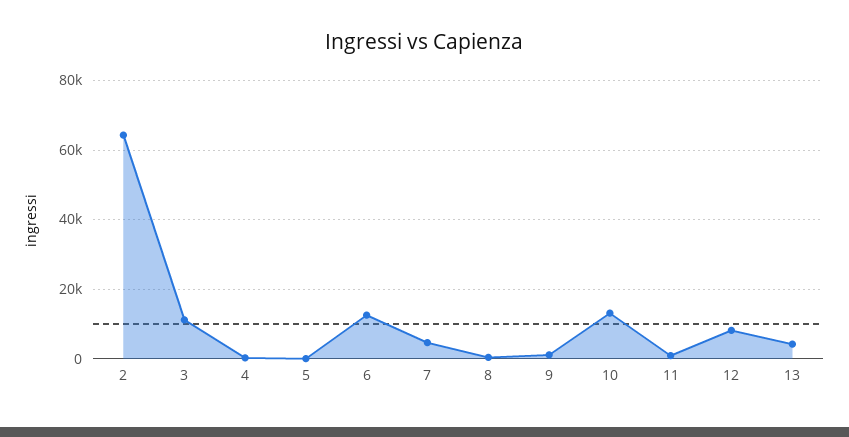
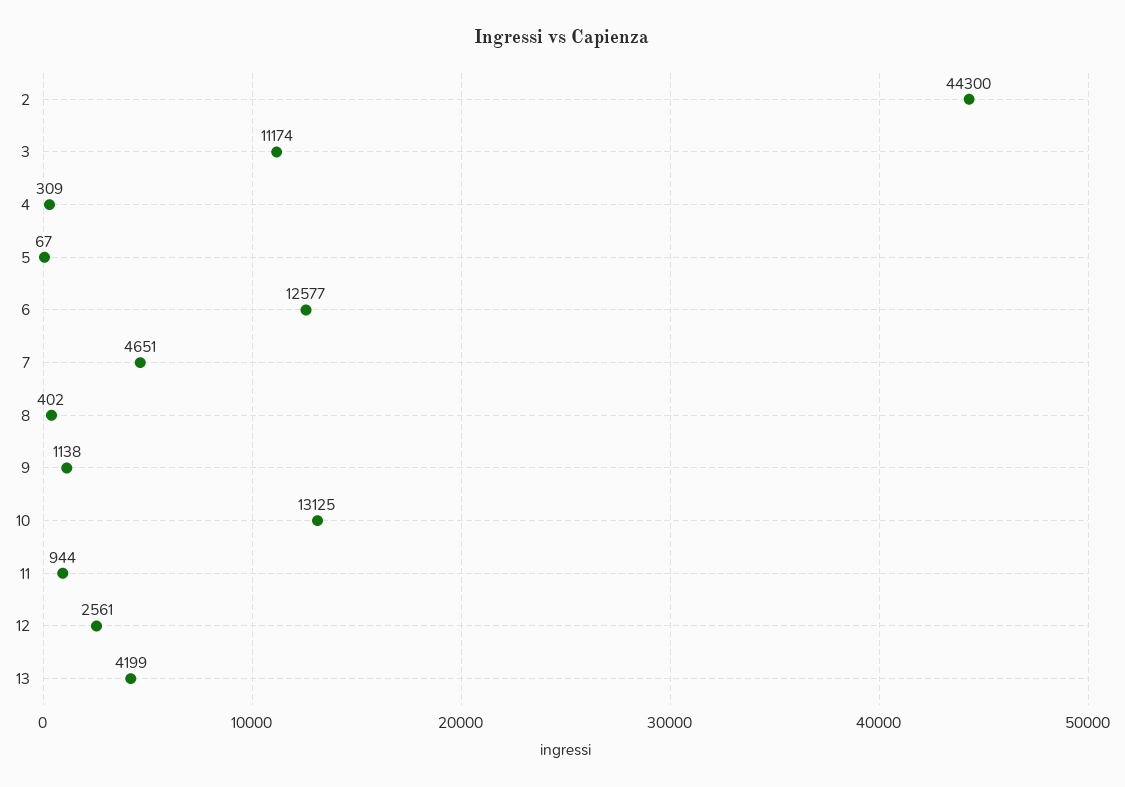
  {
-   "2": 64000,
+   "2": 44300,
    "3": 11174,
    "4": 309,
    "5": 67,
    "6": 12577,
    "7": 4651,
    "8": 402,
    "9": 1138,
    "10": 13125,
    "11": 944,
-   "12": 8000,
+   "12": 2561,
    "13": 4199
  }

